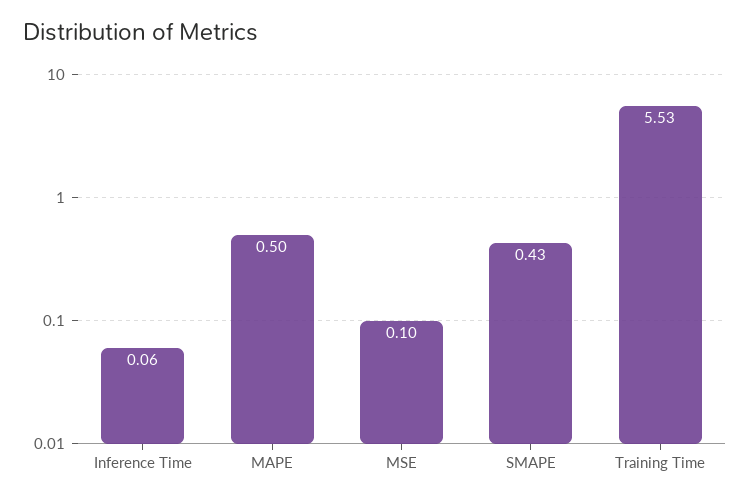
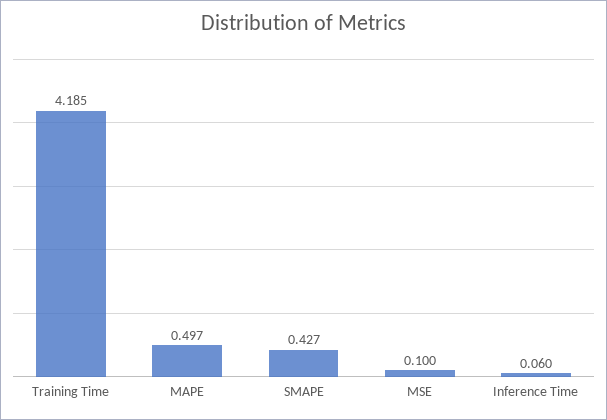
  {
    "Inference Time": 0.06,
    "MAPE": 0.497,
    "MSE": 0.1,
    "SMAPE": 0.427,
-   "Training Time": 5.53
+   "Training Time": 4.185
  }

